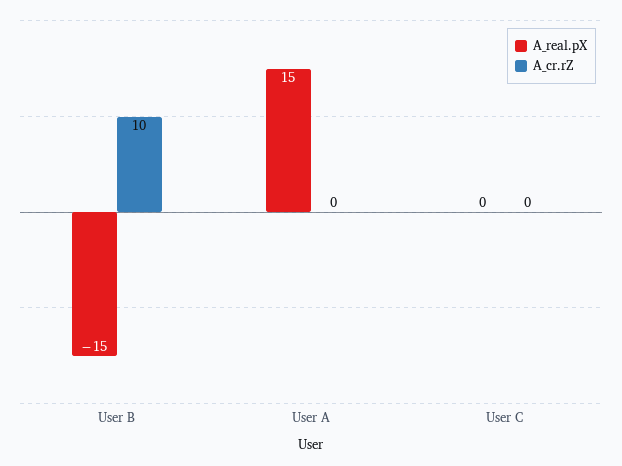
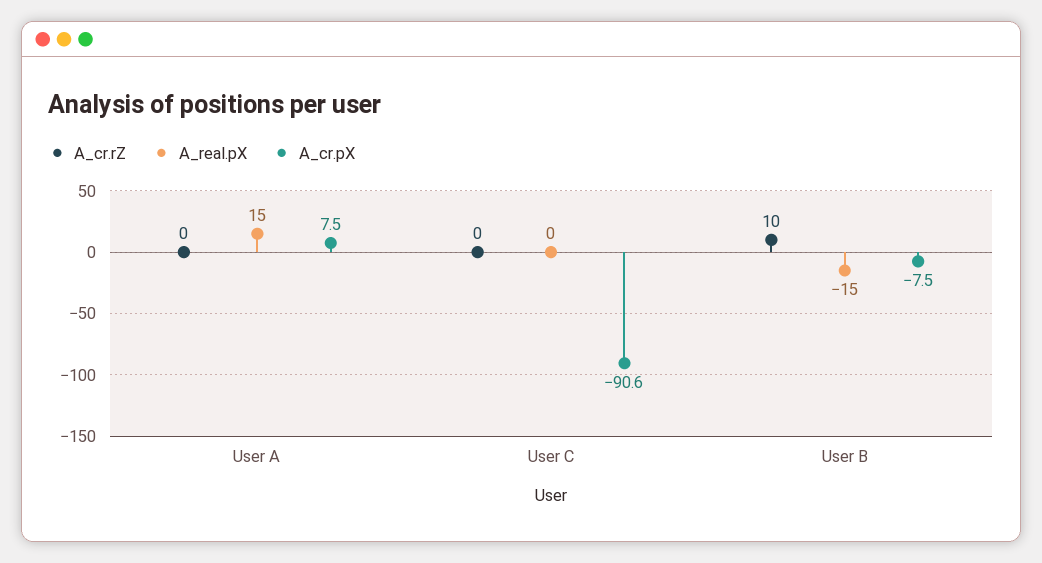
  {
    "A_real.pX": {
      "User B": -15,
      "User A": 15,
      "User C": 0
    },
    "A_cr.rZ": {
      "User B": 10,
      "User A": 0,
      "User C": 0
-   }
+   },
+   "A_cr.pX": {
+     "User A": 7.5,
+     "User C": -90.6,
+     "User B": -7.5
+   }
  }

